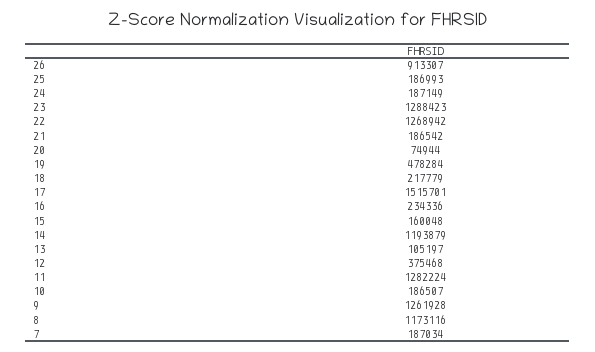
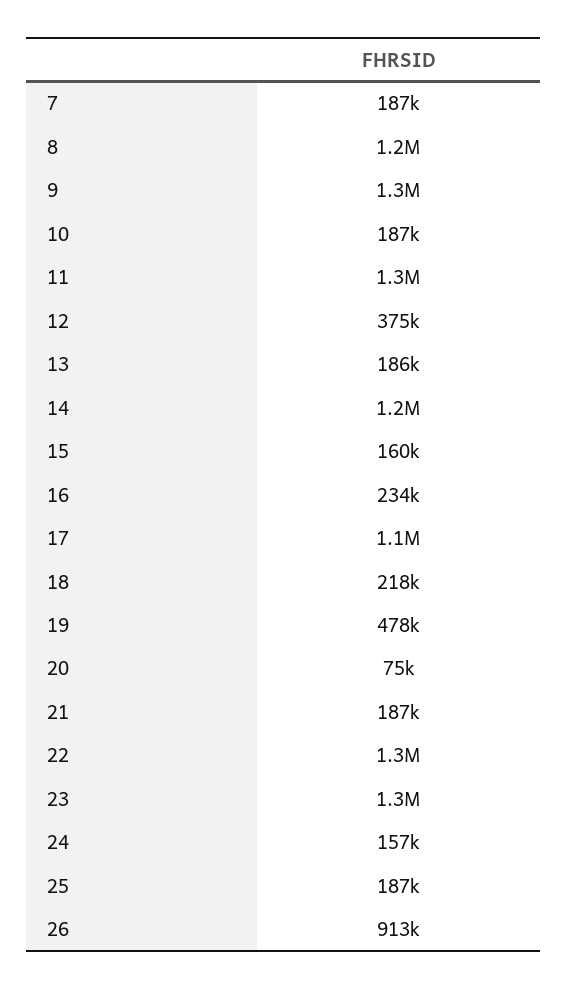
  {
    "26": 913307,
    "25": 186993,
-   "24": 187149,
+   "24": 157000,
    "23": 1288423,
    "22": 1268942,
    "21": 186542,
    "20": 74944,
    "19": 478284,
    "18": 217779,
-   "17": 1515701,
+   "17": 1100000,
    "16": 234336,
    "15": 160048,
    "14": 1193879,
-   "13": 105197,
+   "13": 186000,
    "12": 375468,
    "11": 1282224,
    "10": 186507,
    "9": 1261928,
    "8": 1173116,
    "7": 187034
  }

